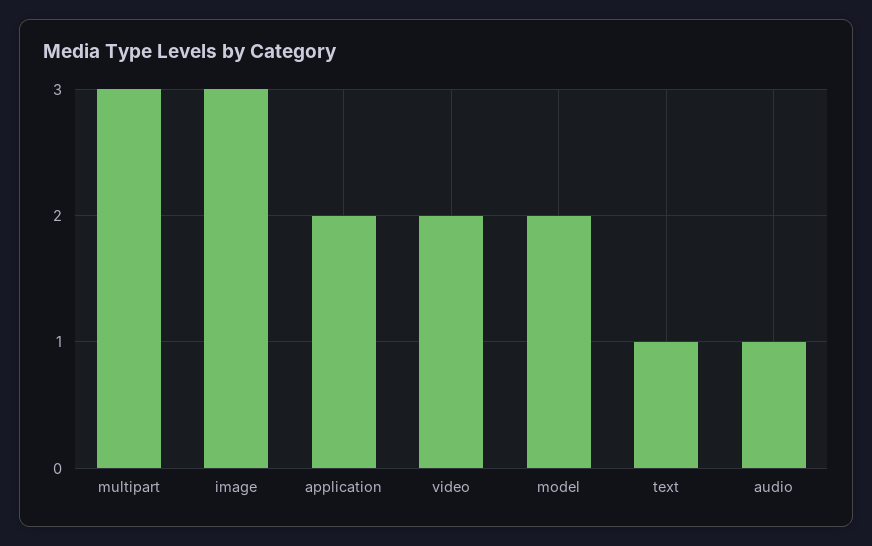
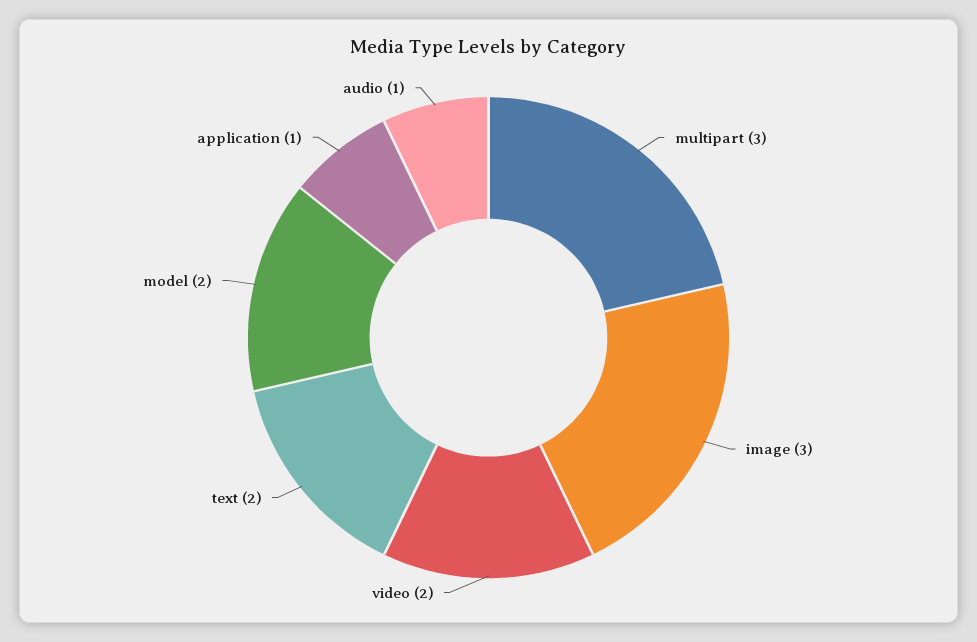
  {
    "multipart": 3,
    "image": 3,
-   "application": 2,
+   "application": 1,
    "video": 2,
    "model": 2,
-   "text": 1,
+   "text": 2,
    "audio": 1
  }

